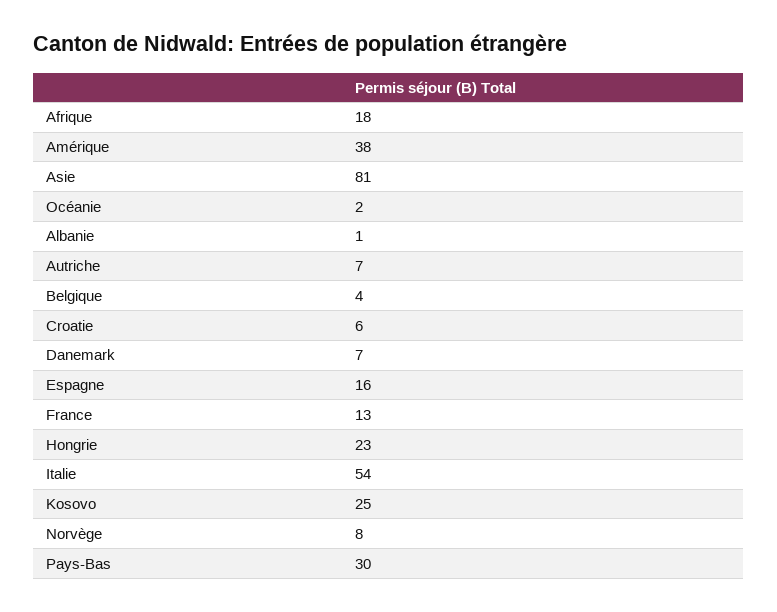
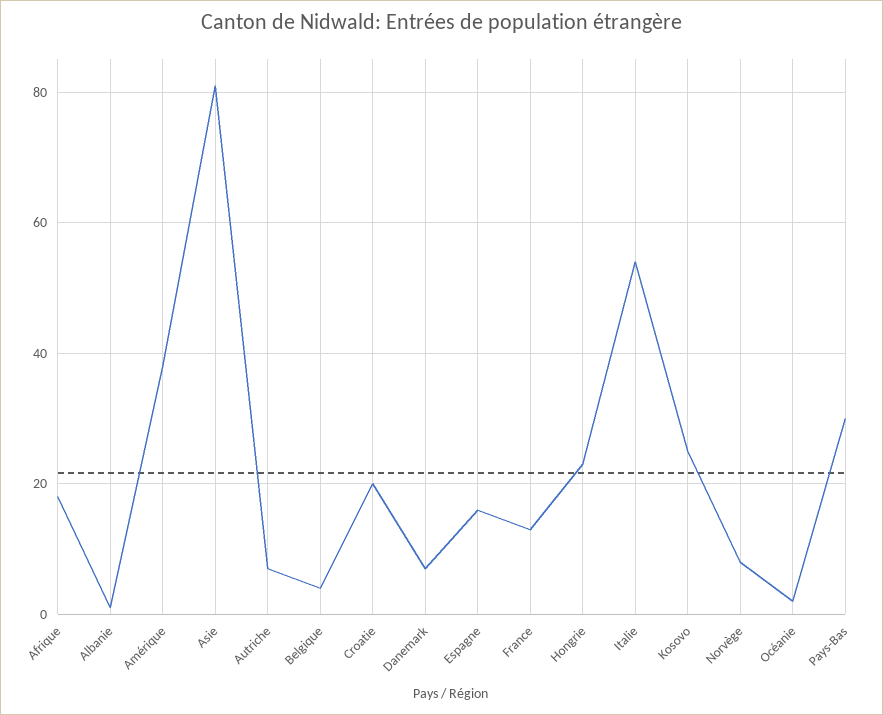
  {
    "Afrique": 18,
    "Amérique": 38,
    "Asie": 81,
    "Océanie": 2,
    "Albanie": 1,
    "Autriche": 7,
    "Belgique": 4,
-   "Croatie": 6,
+   "Croatie": 20,
    "Danemark": 7,
    "Espagne": 16,
    "France": 13,
    "Hongrie": 23,
    "Italie": 54,
    "Kosovo": 25,
    "Norvège": 8,
    "Pays-Bas": 30
  }

